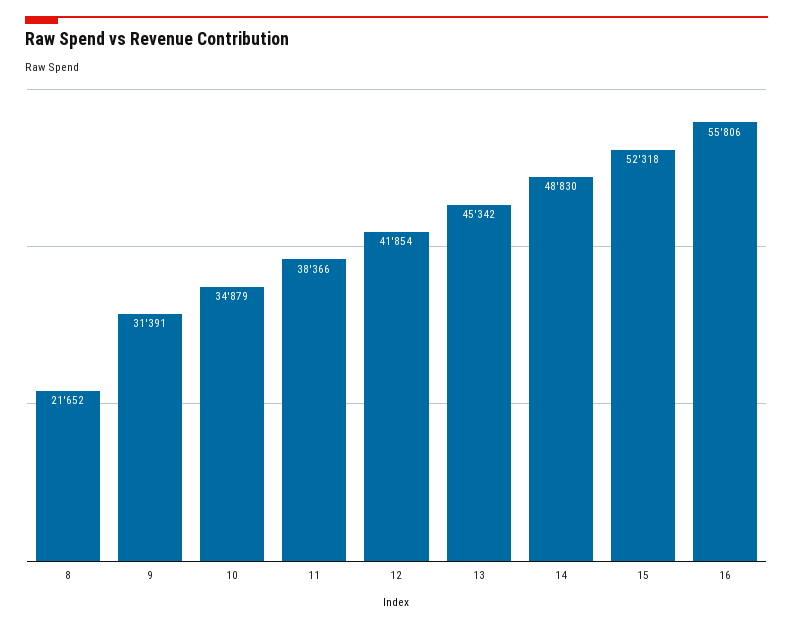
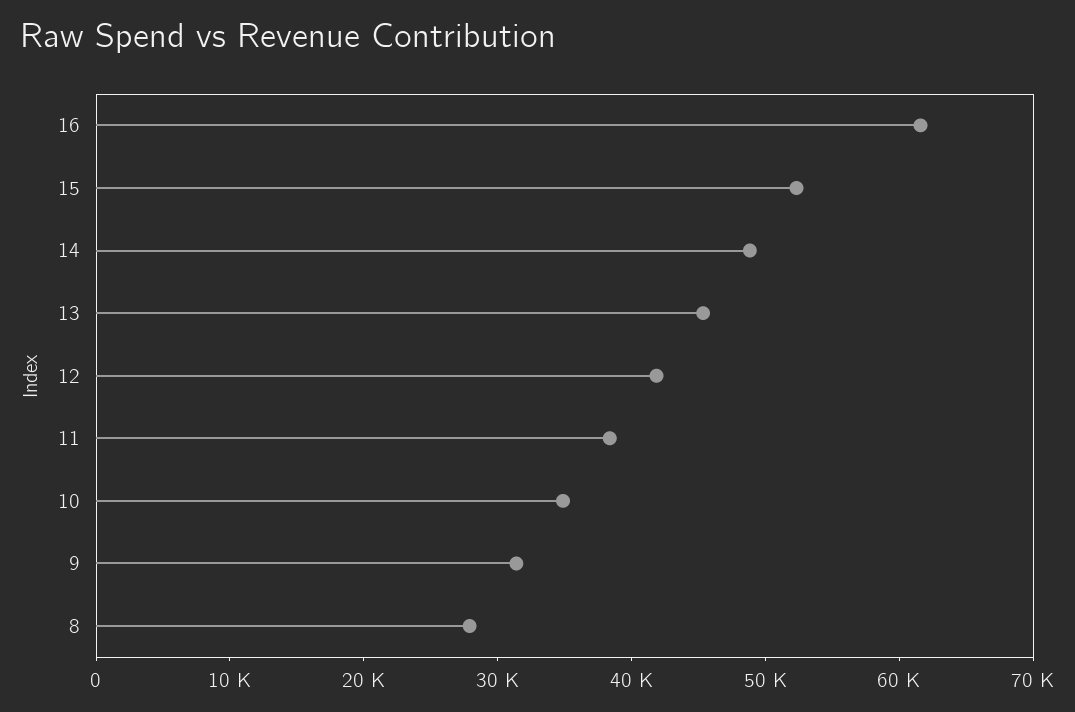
  {
-   "8": 21652,
+   "8": 28000,
    "9": 31391,
    "10": 34879,
    "11": 38366,
    "12": 41854,
    "13": 45342,
    "14": 48830,
    "15": 52318,
-   "16": 55806
+   "16": 62000
  }

